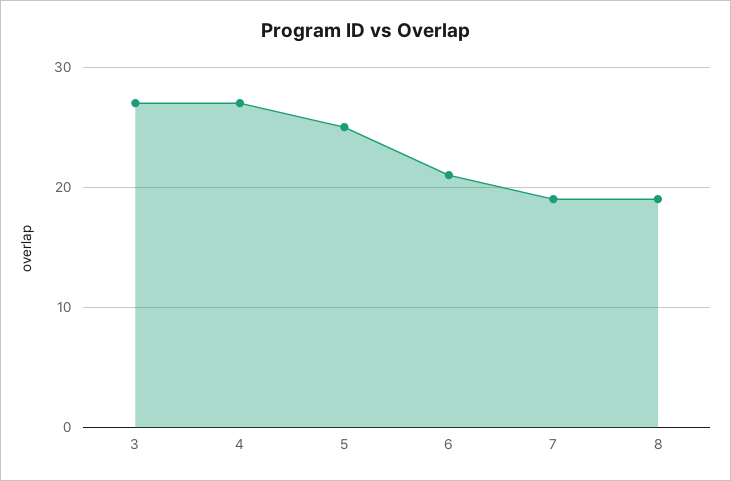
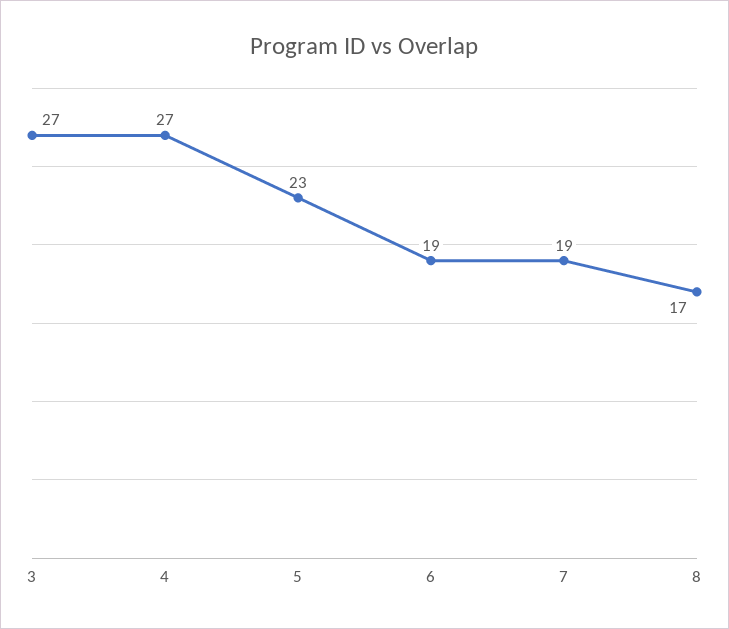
  {
    "3": 27,
    "4": 27,
-   "5": 25,
+   "5": 23,
-   "6": 21,
+   "6": 19,
    "7": 19,
-   "8": 19
+   "8": 17
  }

